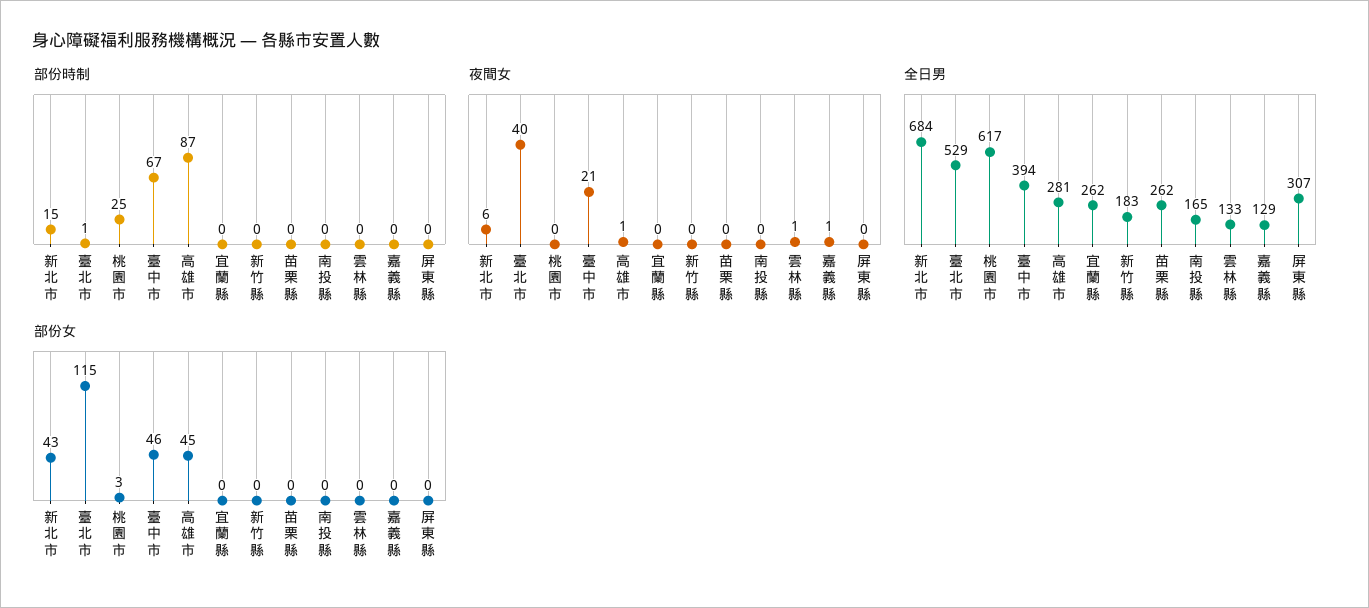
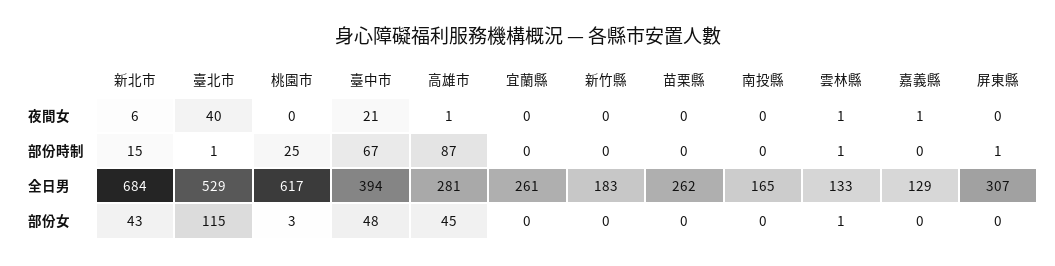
  {
    "部份時制": {
      "新北市": 15,
      "臺北市": 1,
      "桃園市": 25,
      "臺中市": 67,
      "高雄市": 87,
      "宜蘭縣": 0,
      "新竹縣": 0,
      "苗栗縣": 0,
      "南投縣": 0,
-     "雲林縣": 0,
+     "雲林縣": 1,
      "嘉義縣": 0,
-     "屏東縣": 0
+     "屏東縣": 1
    },
    "夜間女": {
      "新北市": 6,
      "臺北市": 40,
      "桃園市": 0,
      "臺中市": 21,
      "高雄市": 1,
      "宜蘭縣": 0,
      "新竹縣": 0,
      "苗栗縣": 0,
      "南投縣": 0,
      "雲林縣": 1,
      "嘉義縣": 1,
      "屏東縣": 0
    },
    "全日男": {
      "新北市": 684,
      "臺北市": 529,
      "桃園市": 617,
      "臺中市": 394,
      "高雄市": 281,
-     "宜蘭縣": 262,
+     "宜蘭縣": 261,
      "新竹縣": 183,
      "苗栗縣": 262,
      "南投縣": 165,
      "雲林縣": 133,
      "嘉義縣": 129,
      "屏東縣": 307
    },
    "部份女": {
      "新北市": 43,
      "臺北市": 115,
      "桃園市": 3,
-     "臺中市": 46,
+     "臺中市": 48,
      "高雄市": 45,
      "宜蘭縣": 0,
      "新竹縣": 0,
      "苗栗縣": 0,
      "南投縣": 0,
-     "雲林縣": 0,
+     "雲林縣": 1,
      "嘉義縣": 0,
      "屏東縣": 0
    }
  }

